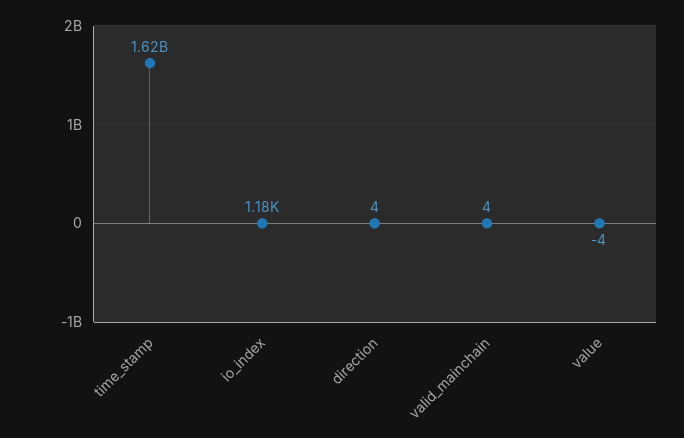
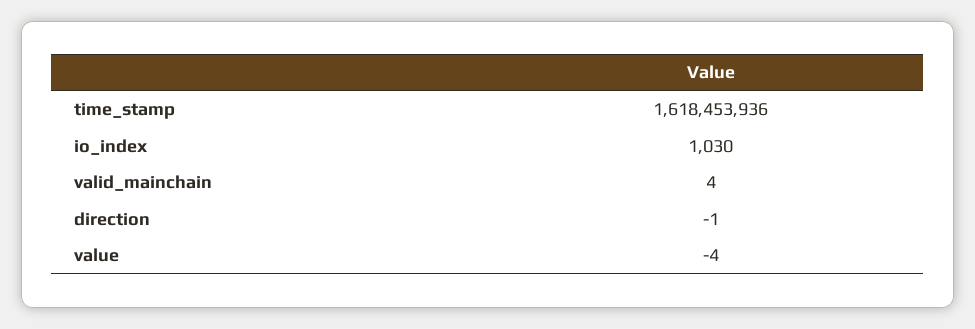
  {
    "time_stamp": 1618453936,
-   "io_index": 1180,
+   "io_index": 1030,
-   "direction": 4,
+   "direction": -1,
    "valid_mainchain": 4,
    "value": -4
  }

